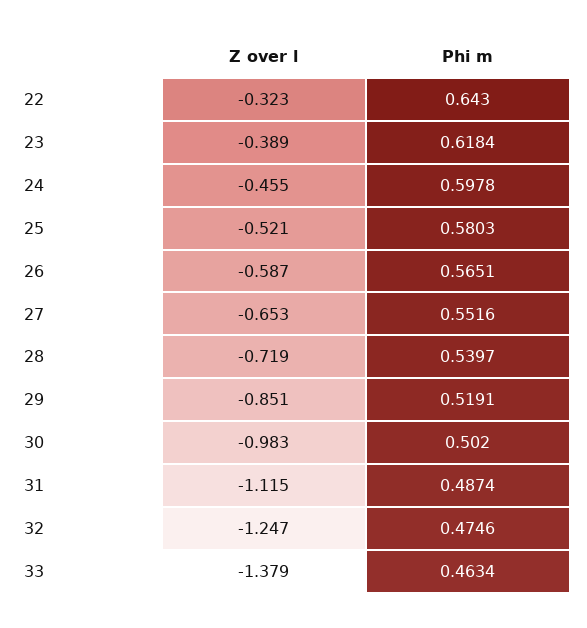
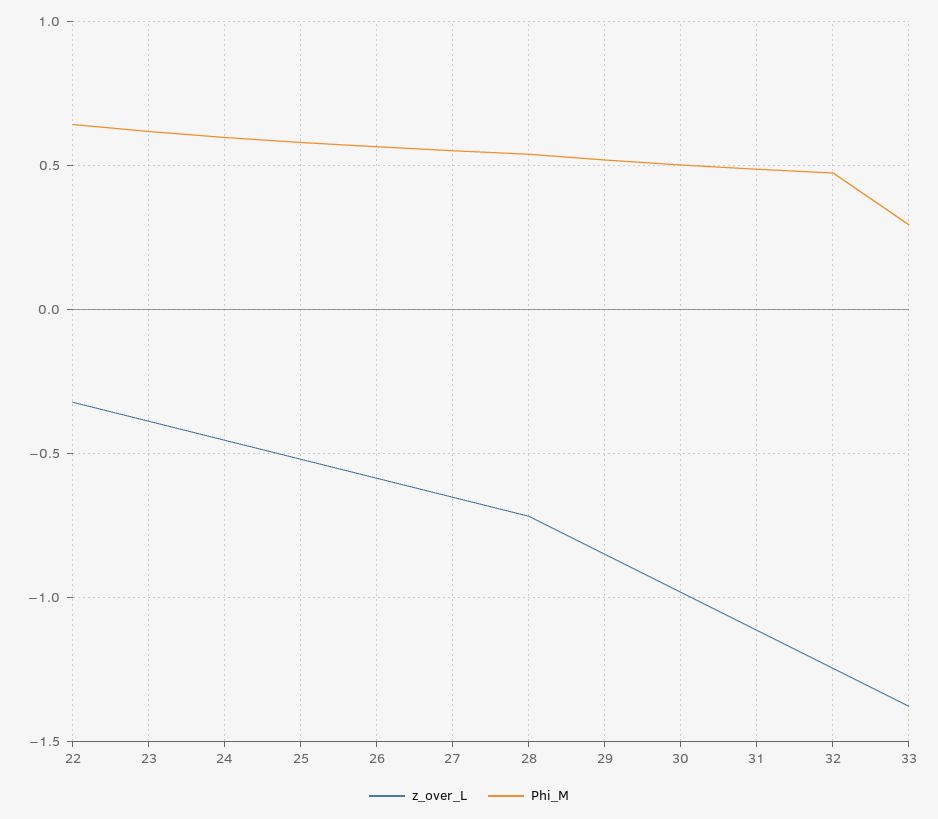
  {
    "Z over l": {
      "22": -0.323,
      "23": -0.389,
      "24": -0.455,
      "25": -0.521,
      "26": -0.587,
      "27": -0.653,
      "28": -0.719,
      "29": -0.851,
      "30": -0.983,
      "31": -1.115,
      "32": -1.247,
      "33": -1.379
    },
    "Phi m": {
      "22": 0.643,
      "23": 0.6184,
      "24": 0.5978,
      "25": 0.5803,
      "26": 0.5651,
      "27": 0.5516,
      "28": 0.5397,
      "29": 0.5191,
      "30": 0.502,
      "31": 0.4874,
      "32": 0.4746,
-     "33": 0.4634
+     "33": 0.3
    }
  }

